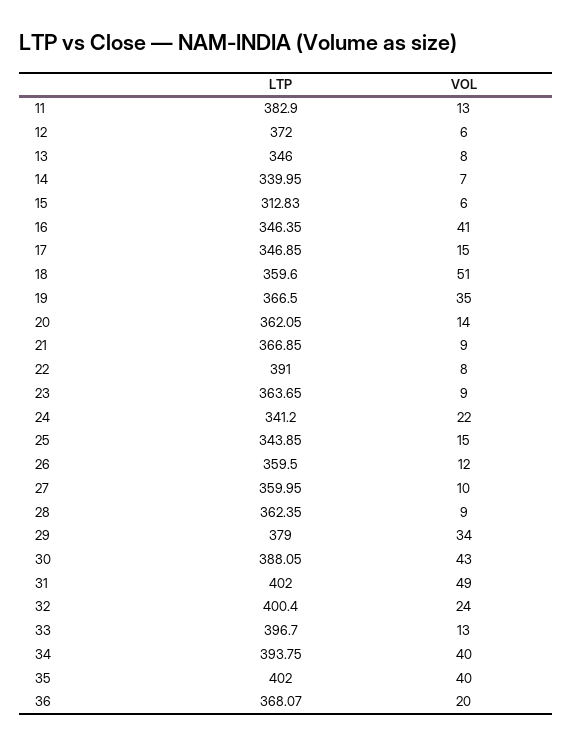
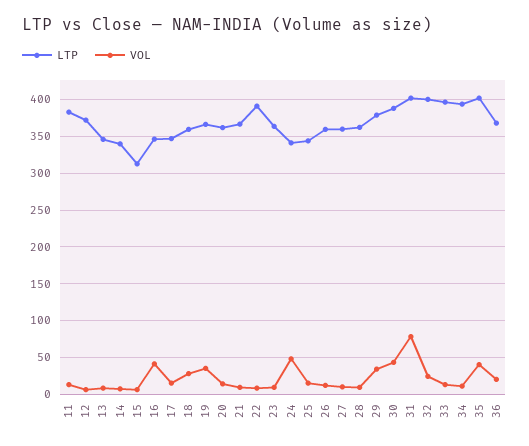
  {
    "LTP": {
      "11": 382.9,
      "12": 372,
      "13": 346,
      "14": 339.95,
      "15": 312.83,
      "16": 346.35,
      "17": 346.85,
      "18": 359.6,
      "19": 366.5,
      "20": 362.05,
      "21": 366.85,
      "22": 391,
      "23": 363.65,
      "24": 341.2,
      "25": 343.85,
      "26": 359.5,
      "27": 359.95,
      "28": 362.35,
      "29": 379,
      "30": 388.05,
      "31": 402,
      "32": 400.4,
      "33": 396.7,
      "34": 393.75,
      "35": 402,
      "36": 368.07
    },
    "VOL": {
      "11": 13,
      "12": 6,
      "13": 8,
      "14": 7,
      "15": 6,
      "16": 41,
      "17": 15,
-     "18": 51,
+     "18": 30,
      "19": 35,
      "20": 14,
      "21": 9,
      "22": 8,
      "23": 9,
-     "24": 22,
+     "24": 50,
      "25": 15,
      "26": 12,
      "27": 10,
      "28": 9,
      "29": 34,
      "30": 43,
-     "31": 49,
+     "31": 80,
      "32": 24,
      "33": 13,
-     "34": 40,
+     "34": 10,
      "35": 40,
      "36": 20
    }
  }

